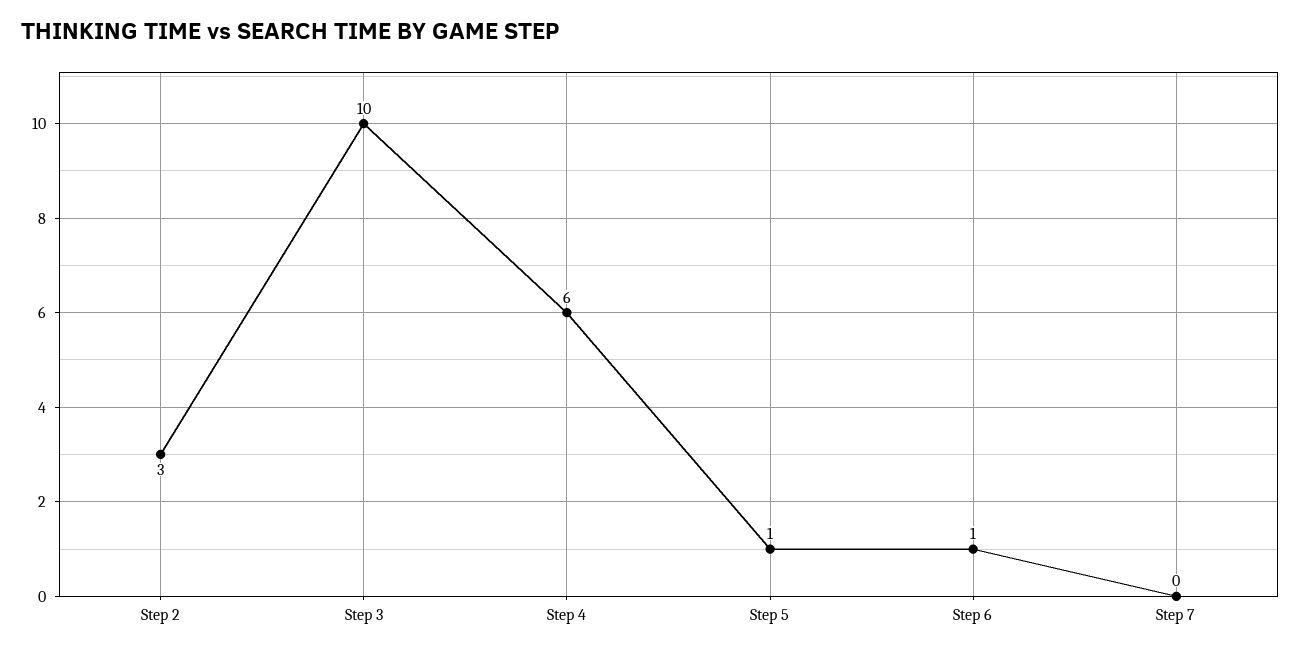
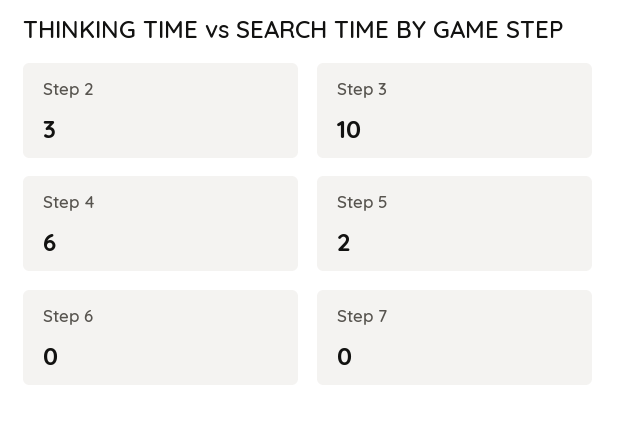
  {
    "Step 2": 3,
    "Step 3": 10,
    "Step 4": 6,
-   "Step 5": 1,
+   "Step 5": 2,
-   "Step 6": 1,
+   "Step 6": 0,
    "Step 7": 0
  }

